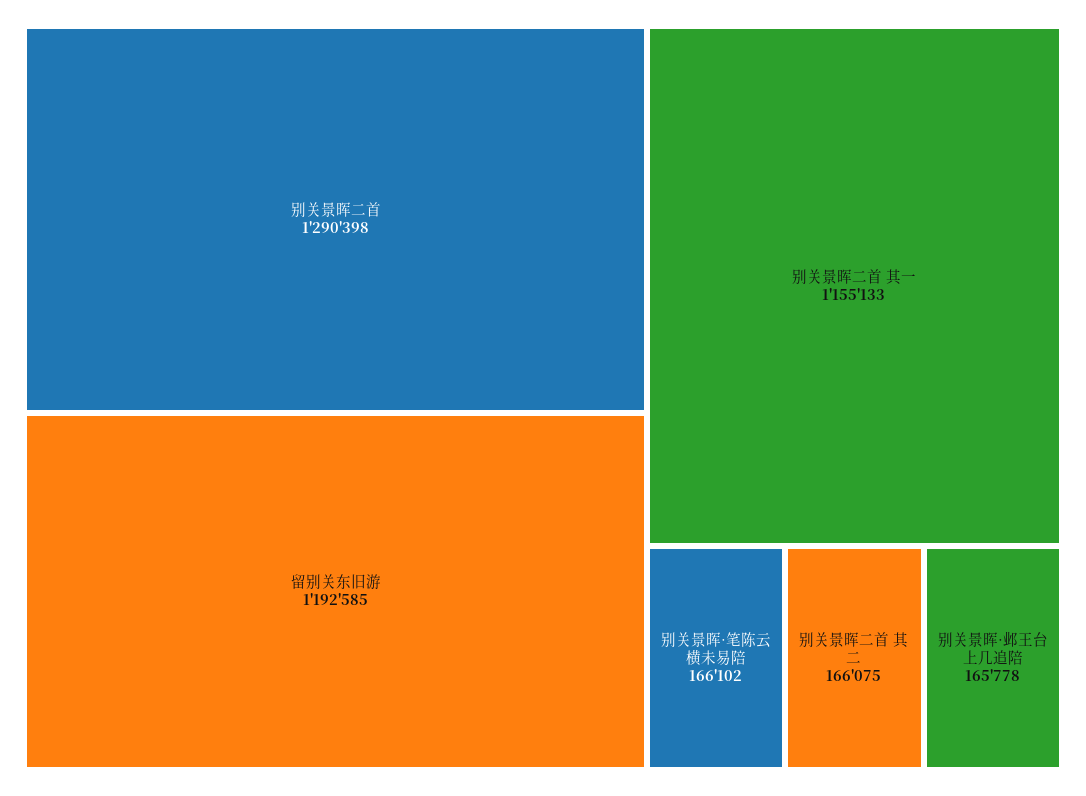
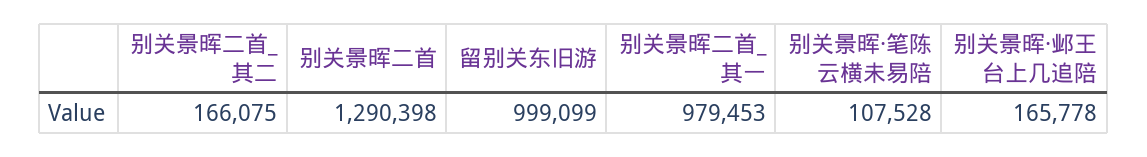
  {
    "别关景晖二首": 1290398,
-   "留别关东旧游": 1192585,
+   "留别关东旧游": 999099,
-   "别关景晖二首 其一": 1155133,
+   "别关景晖二首 其一": 979453,
-   "别关景晖·笔陈云横未易陪": 166102,
+   "别关景晖·笔陈云横未易陪": 107528,
    "别关景晖二首 其二": 166075,
    "别关景晖·邺王台上几追陪": 165778
  }

